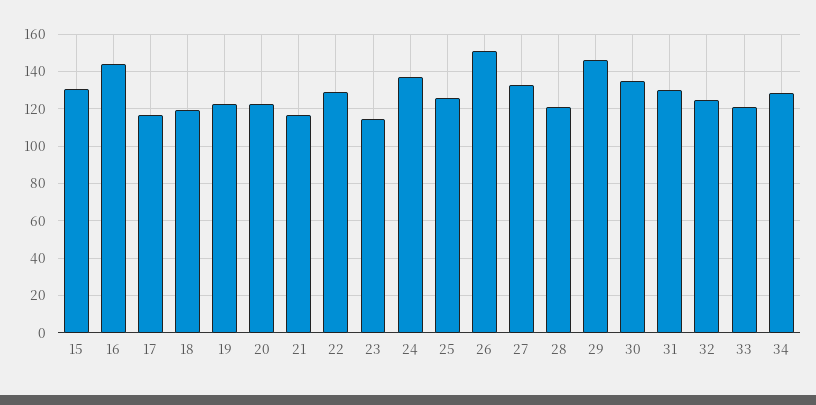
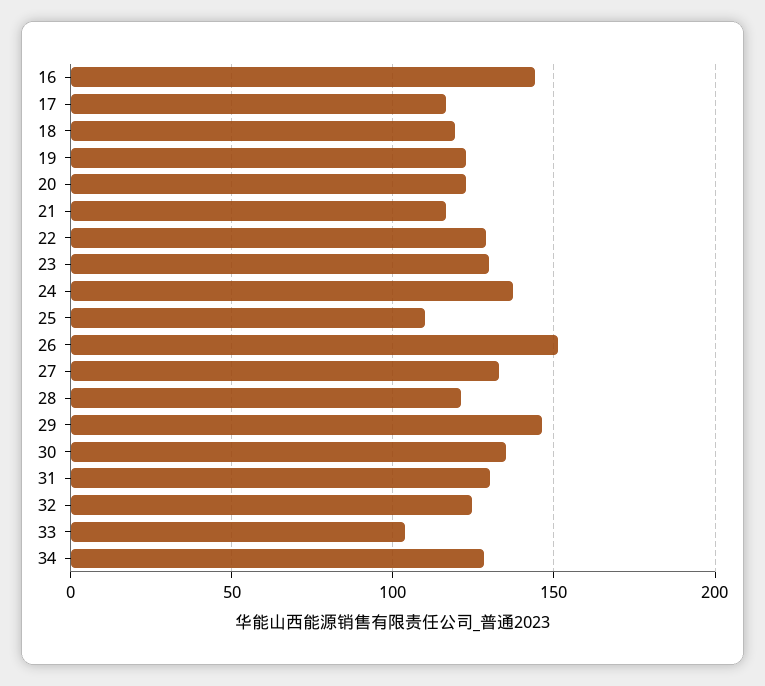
  {
-   "15": 130,
    "16": 145,
    "17": 115,
    "18": 120,
    "19": 125,
    "20": 125,
    "21": 115,
    "22": 130,
-   "23": 115,
+   "23": 130,
    "24": 135,
-   "25": 125,
+   "25": 110,
    "26": 150,
    "27": 135,
    "28": 120,
    "29": 145,
    "30": 135,
    "31": 130,
    "32": 125,
-   "33": 120,
+   "33": 105,
    "34": 130
  }

